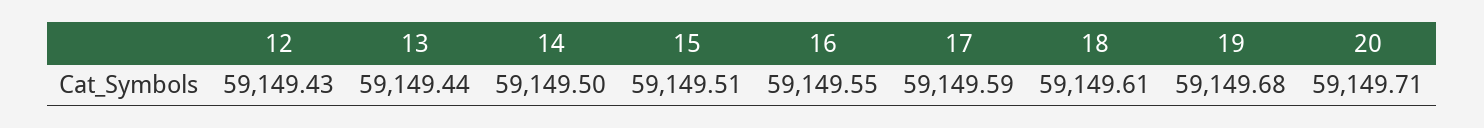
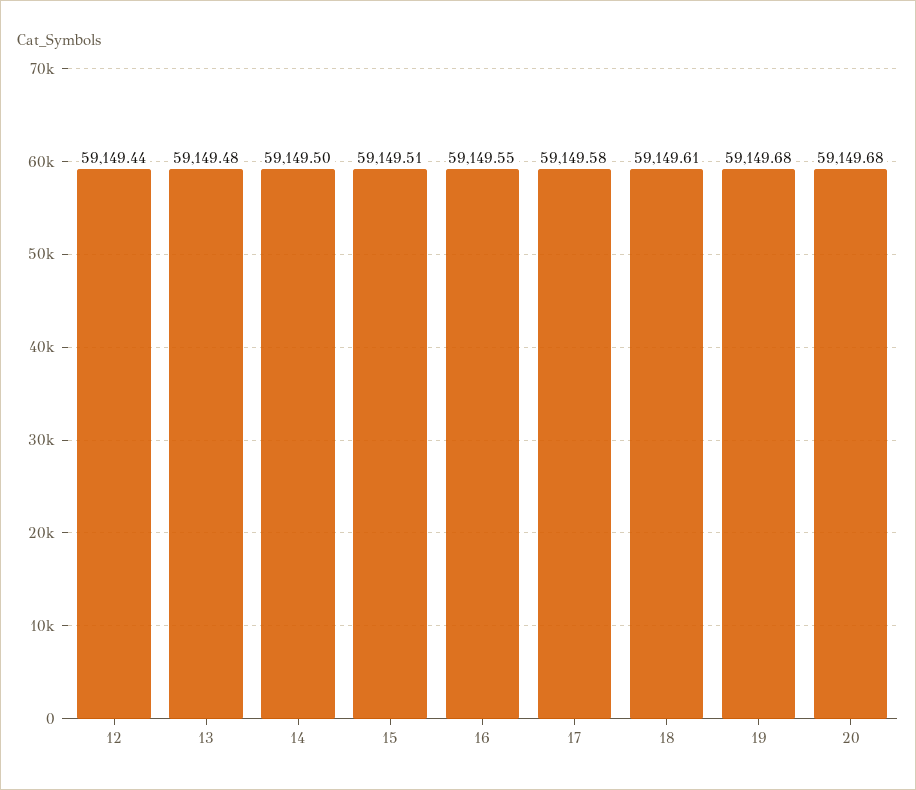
  {
-   "12": 59149.43,
+   "12": 59149.44,
-   "13": 59149.44,
+   "13": 59149.48,
    "14": 59149.5,
    "15": 59149.51,
    "16": 59149.55,
-   "17": 59149.59,
+   "17": 59149.58,
    "18": 59149.61,
    "19": 59149.68,
-   "20": 59149.71
+   "20": 59149.68
  }

